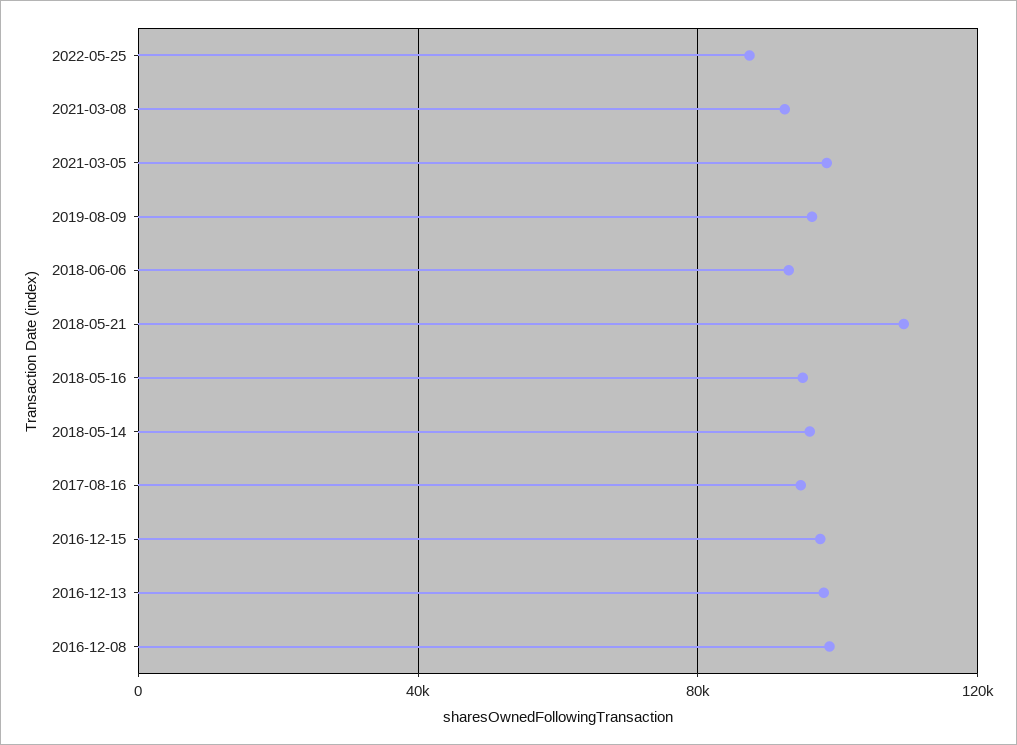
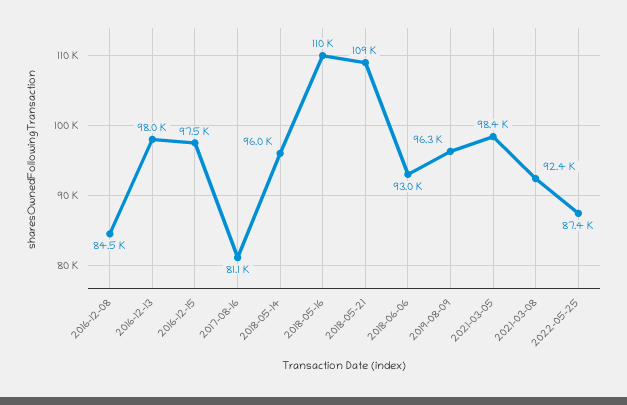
  {
    "2022-05-25": 87400,
    "2021-03-08": 92400,
    "2021-03-05": 98400,
    "2019-08-09": 96300,
    "2018-06-06": 93000,
    "2018-05-21": 109000,
-   "2018-05-16": 95000,
+   "2018-05-16": 110000,
    "2018-05-14": 96000,
-   "2017-08-16": 95000,
+   "2017-08-16": 81100,
    "2016-12-15": 97500,
    "2016-12-13": 98000,
-   "2016-12-08": 100000
+   "2016-12-08": 84500
  }

